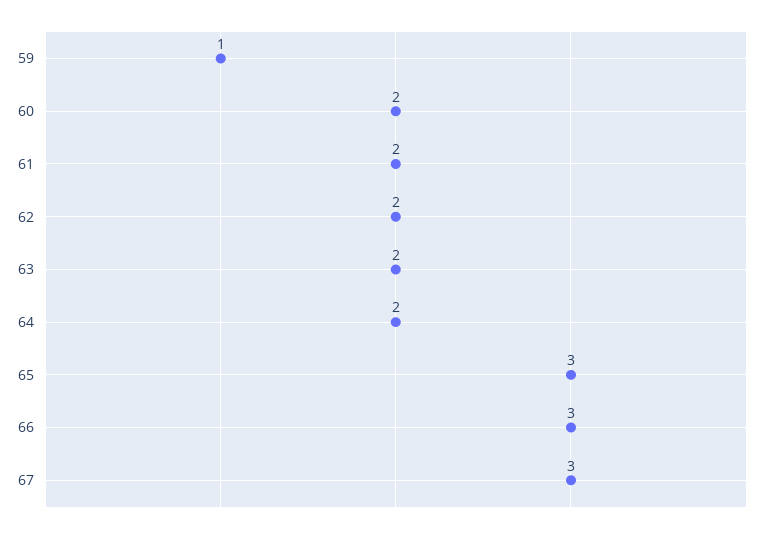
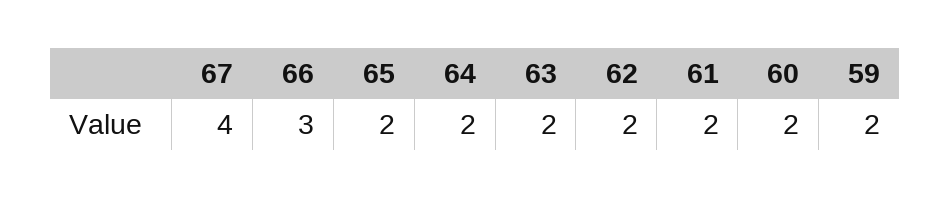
  {
-   "59": 1,
+   "59": 2,
    "60": 2,
    "61": 2,
    "62": 2,
    "63": 2,
    "64": 2,
-   "65": 3,
+   "65": 2,
    "66": 3,
-   "67": 3
+   "67": 4
  }

